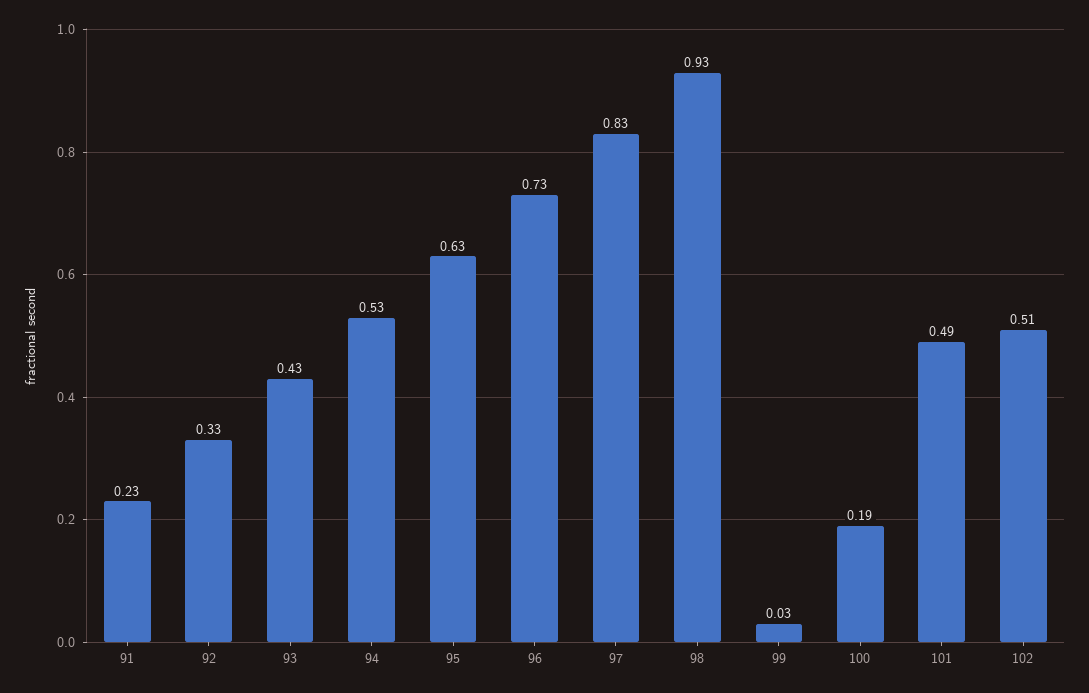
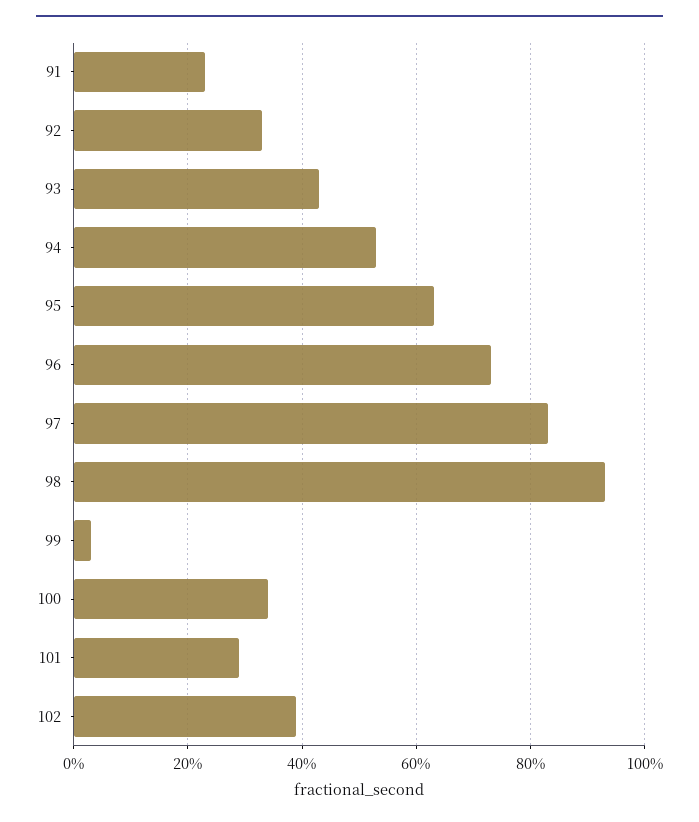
  {
    "91": 0.23,
    "92": 0.33,
    "93": 0.43,
    "94": 0.53,
    "95": 0.63,
    "96": 0.73,
    "97": 0.83,
    "98": 0.93,
    "99": 0.03,
-   "100": 0.19,
+   "100": 0.35,
-   "101": 0.49,
+   "101": 0.3,
-   "102": 0.51
+   "102": 0.4
  }

